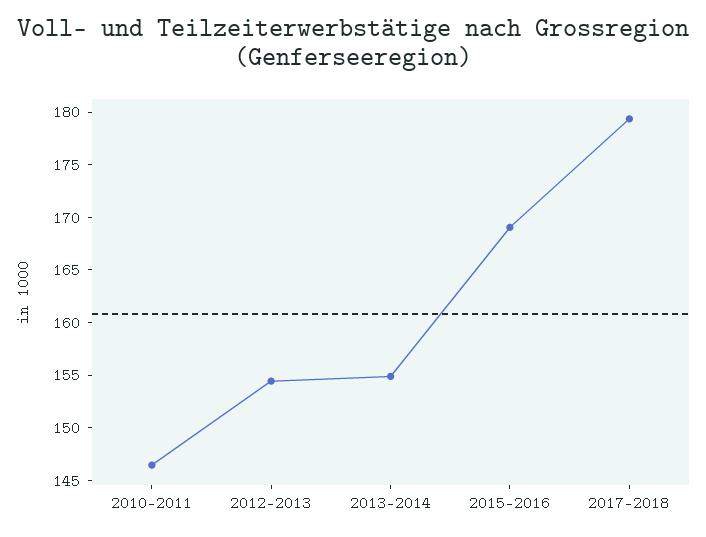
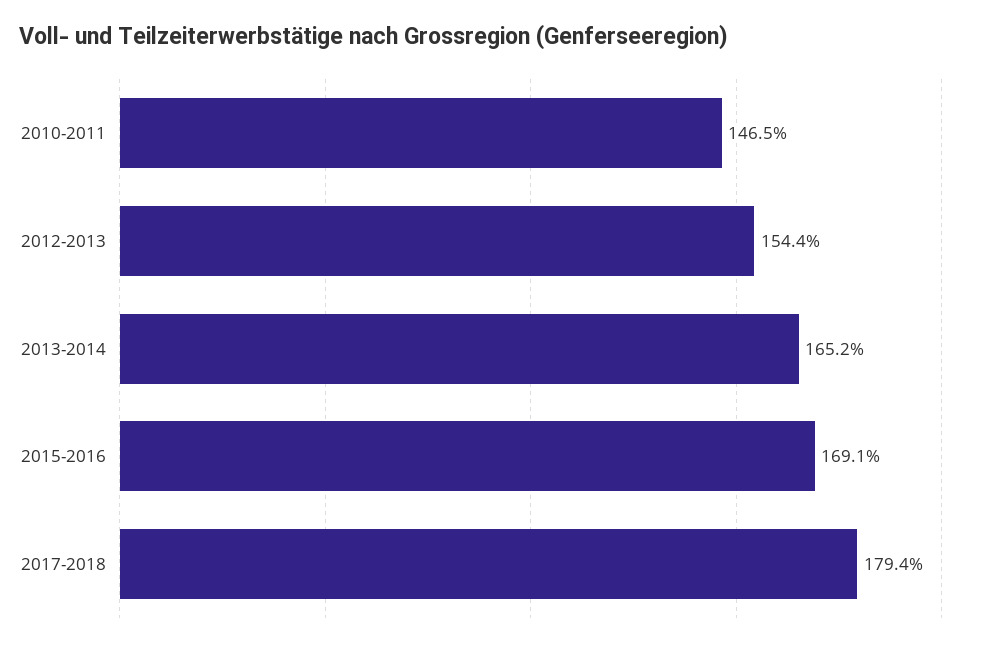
  {
    "2010-2011": 146.5,
    "2012-2013": 154.4,
-   "2013-2014": 155,
+   "2013-2014": 165.2,
    "2015-2016": 169.1,
    "2017-2018": 179.4
  }

